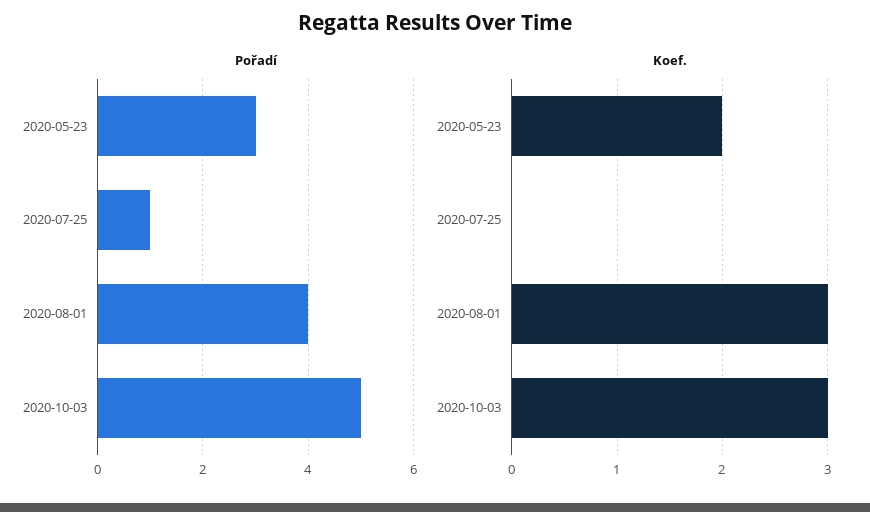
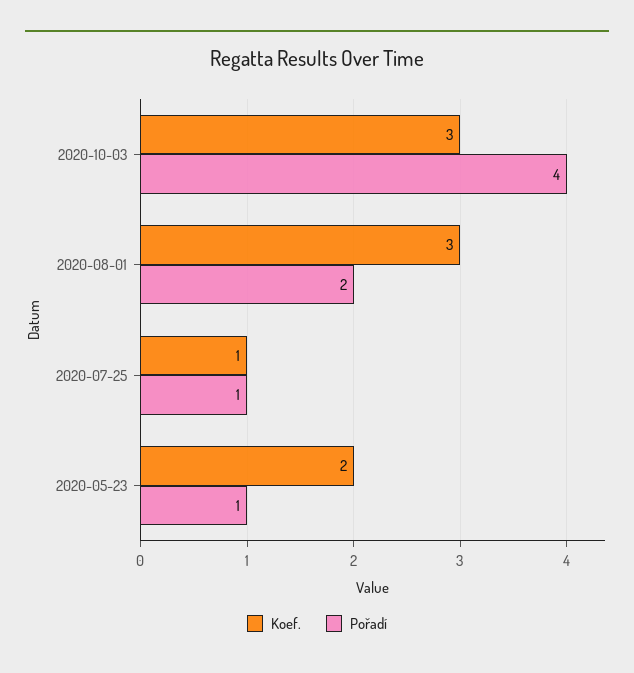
  {
    "Pořadí": {
-     "2020-05-23": 3,
+     "2020-05-23": 1,
      "2020-07-25": 1,
-     "2020-08-01": 4,
+     "2020-08-01": 2,
-     "2020-10-03": 5
+     "2020-10-03": 4
    },
    "Koef.": {
      "2020-05-23": 2,
-     "2020-07-25": 0,
+     "2020-07-25": 1,
      "2020-08-01": 3,
      "2020-10-03": 3
    }
  }

